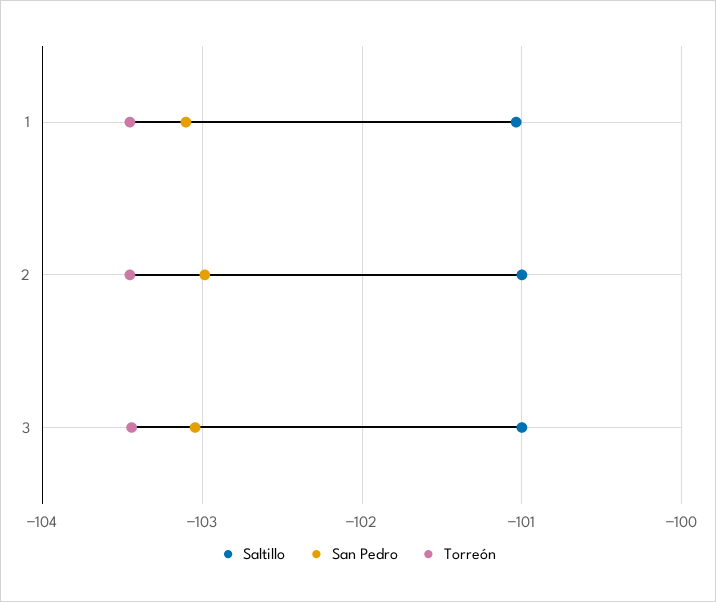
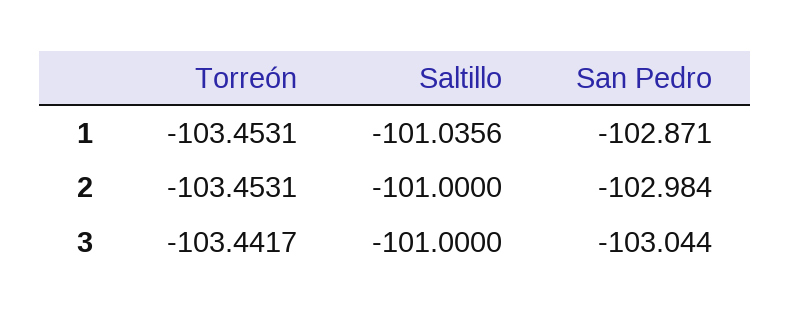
  {
    "Saltillo": {
      "1": -101.0356,
      "2": -101,
      "3": -101
    },
    "San Pedro": {
-     "1": -103.1,
+     "1": -102.871,
      "2": -102.984,
      "3": -103.044
    },
    "Torreón": {
      "1": -103.4531,
      "2": -103.4531,
      "3": -103.4417
    }
  }

